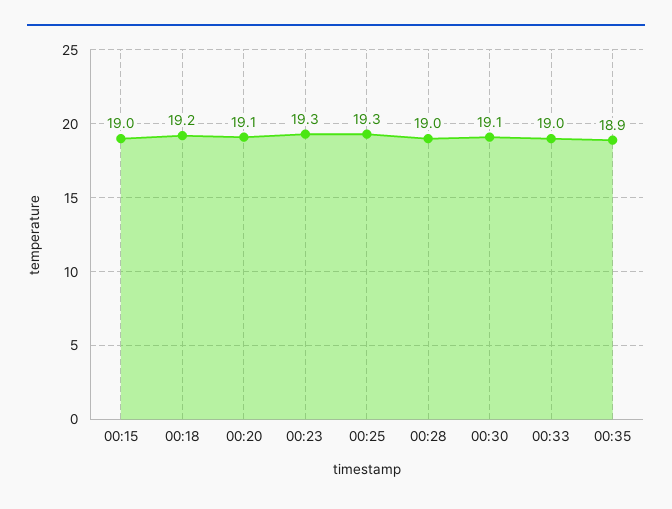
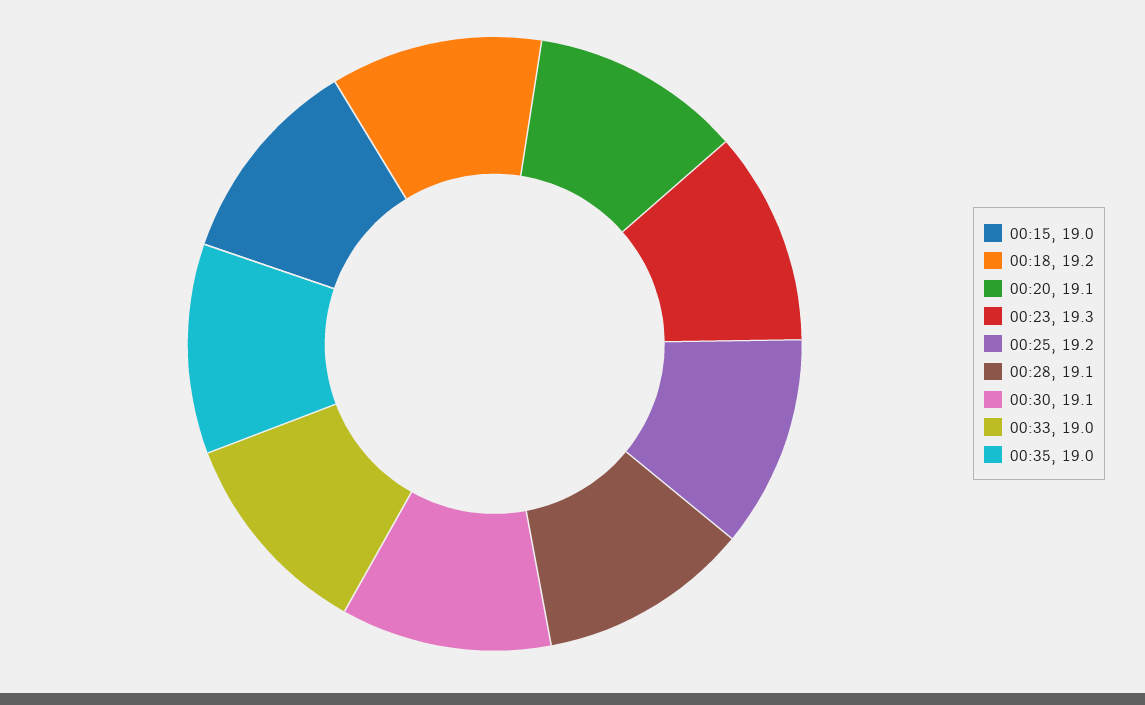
  {
    "00:15": 19,
    "00:18": 19.2,
    "00:20": 19.1,
    "00:23": 19.3,
-   "00:25": 19.3,
+   "00:25": 19.2,
-   "00:28": 19,
+   "00:28": 19.1,
    "00:30": 19.1,
    "00:33": 19,
-   "00:35": 18.9
+   "00:35": 19
  }

